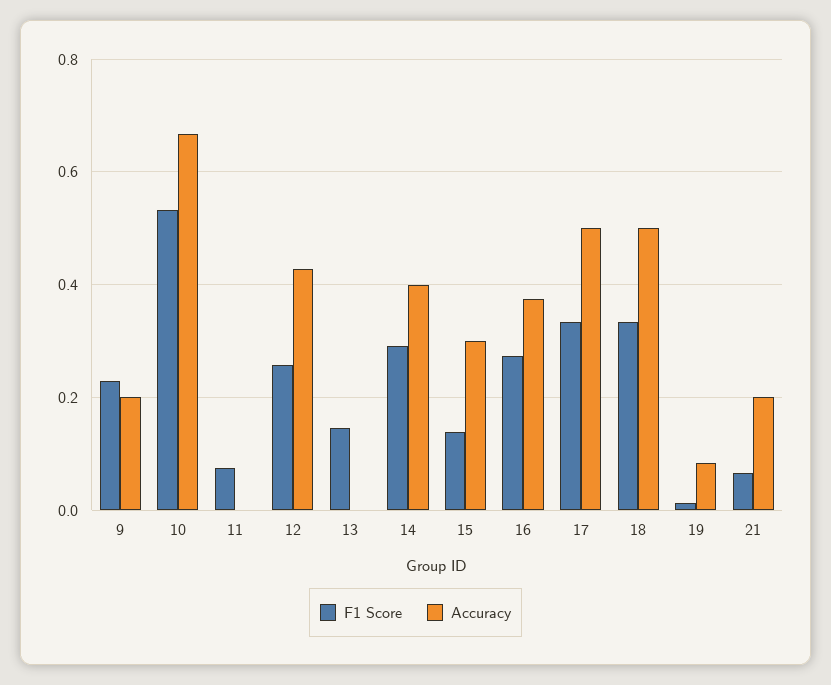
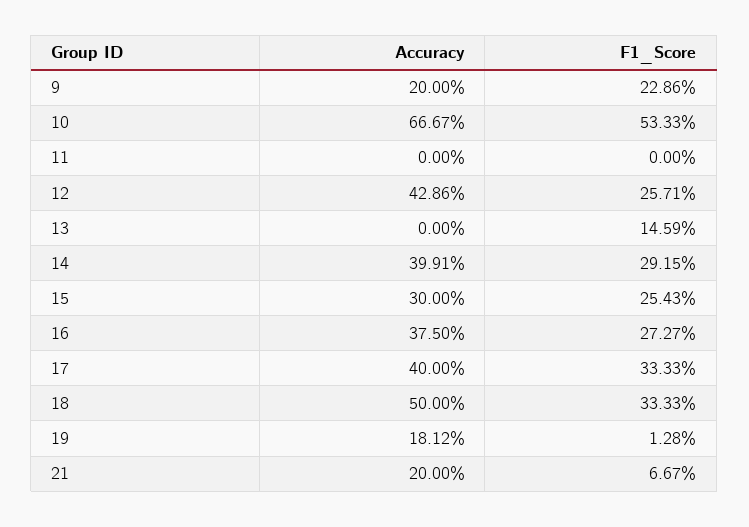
  {
    "F1 Score": {
      "9": 0.2286,
      "10": 0.5333,
-     "11": 0.08,
+     "11": 0,
      "12": 0.2571,
      "13": 0.1459,
      "14": 0.2915,
-     "15": 0.14,
+     "15": 0.2543,
      "16": 0.2727,
      "17": 0.3333,
      "18": 0.3333,
      "19": 0.0128,
      "21": 0.0667
    },
    "Accuracy": {
      "9": 0.2,
      "10": 0.6667,
      "11": 0,
      "12": 0.4286,
      "13": 0,
      "14": 0.3991,
      "15": 0.3,
      "16": 0.375,
-     "17": 0.5,
+     "17": 0.4,
      "18": 0.5,
-     "19": 0.08,
+     "19": 0.1812,
      "21": 0.2
    }
  }

